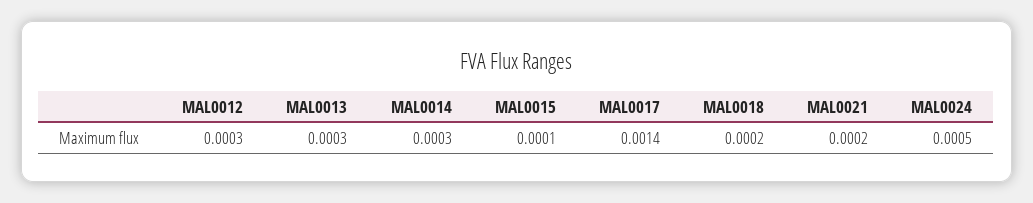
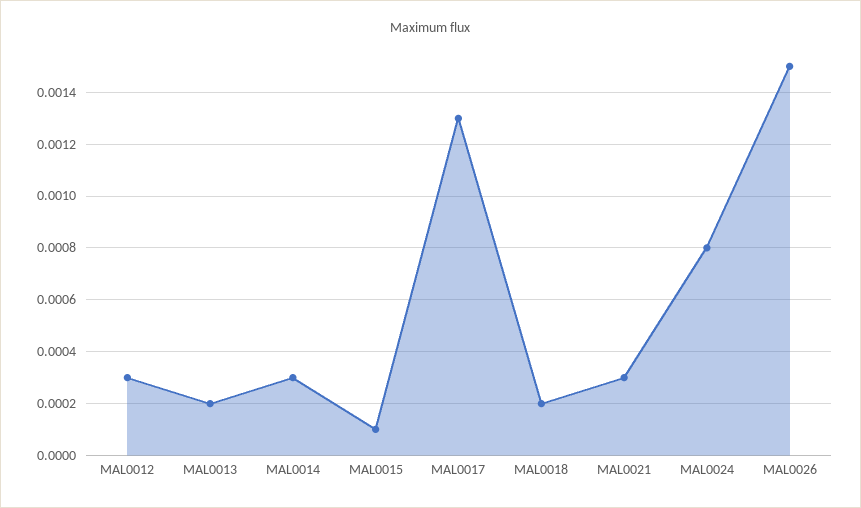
  {
    "MAL0012": 0.0003,
-   "MAL0013": 0.0003,
+   "MAL0013": 0.0002,
    "MAL0014": 0.0003,
    "MAL0015": 0.0001,
-   "MAL0017": 0.0014,
+   "MAL0017": 0.0013,
    "MAL0018": 0.0002,
-   "MAL0021": 0.0002,
+   "MAL0021": 0.0003,
-   "MAL0024": 0.0005
+   "MAL0024": 0.0008,
+   "MAL0026": 0.0015
  }

